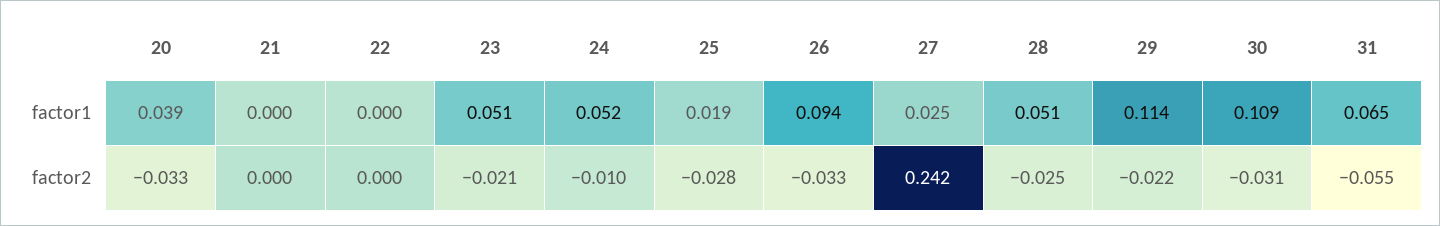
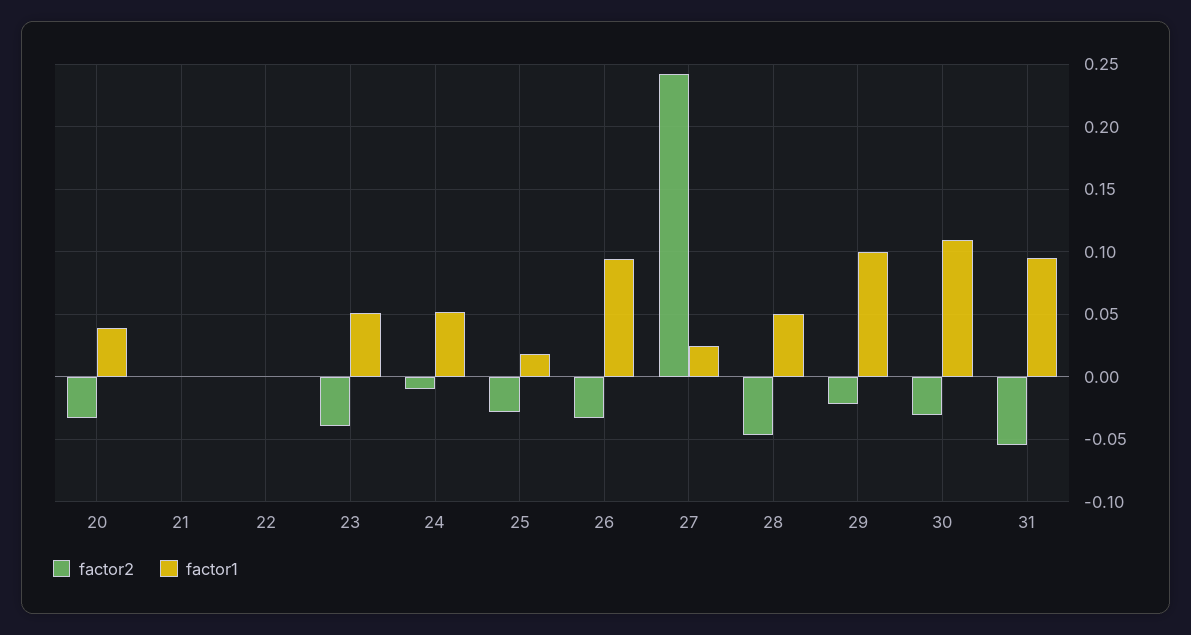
  {
    "factor1": {
      "20": 0.039,
      "21": 0,
      "22": 0,
      "23": 0.051,
      "24": 0.052,
      "25": 0.019,
      "26": 0.094,
      "27": 0.025,
      "28": 0.051,
-     "29": 0.114,
+     "29": 0.1,
      "30": 0.109,
-     "31": 0.065
+     "31": 0.095
    },
    "factor2": {
      "20": -0.033,
      "21": 0,
      "22": 0,
-     "23": -0.021,
+     "23": -0.04,
      "24": -0.01,
      "25": -0.028,
      "26": -0.033,
      "27": 0.242,
-     "28": -0.025,
+     "28": -0.045,
      "29": -0.022,
      "30": -0.031,
      "31": -0.055
    }
  }

